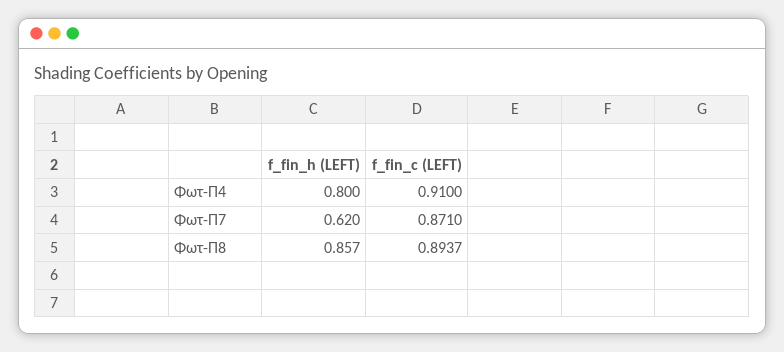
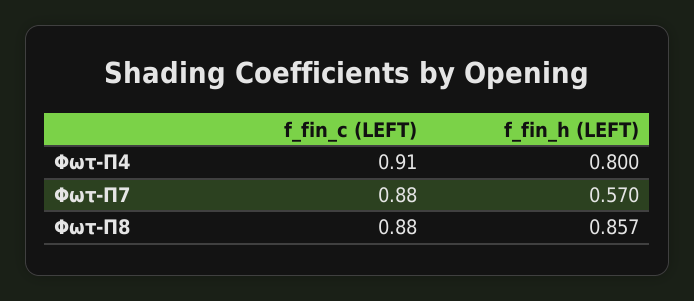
  {
    "f_fin_h (LEFT)": {
      "Φωτ-Π4": 0.8,
-     "Φωτ-Π7": 0.62,
+     "Φωτ-Π7": 0.57,
      "Φωτ-Π8": 0.857
    },
    "f_fin_c (LEFT)": {
      "Φωτ-Π4": 0.91,
-     "Φωτ-Π7": 0.871,
+     "Φωτ-Π7": 0.88,
-     "Φωτ-Π8": 0.8937
+     "Φωτ-Π8": 0.88
    }
  }

